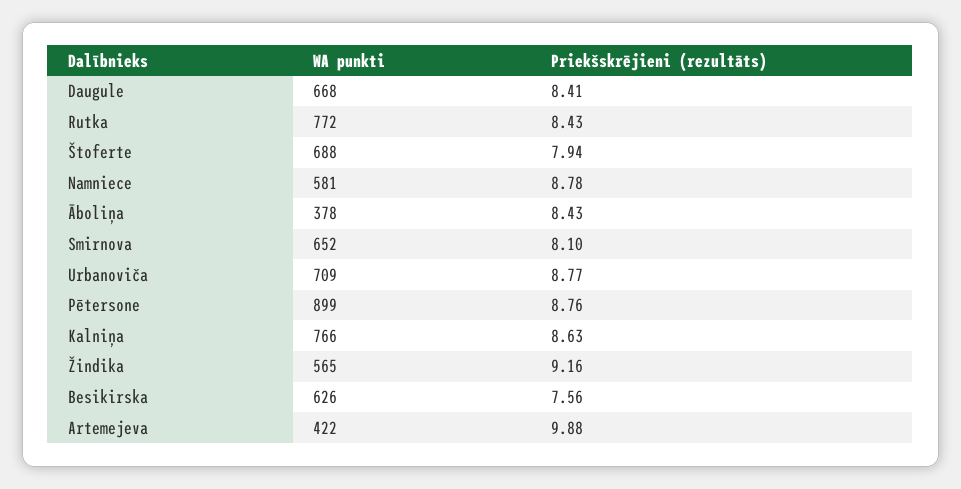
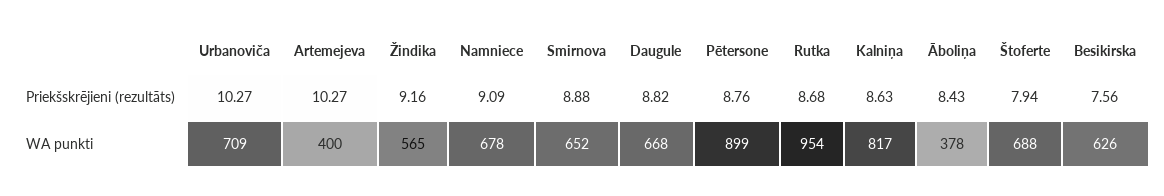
  {
    "WA punkti": {
      "Daugule": 668,
-     "Rutka": 772,
+     "Rutka": 954,
      "Štoferte": 688,
-     "Namniece": 581,
+     "Namniece": 678,
      "Āboliņa": 378,
      "Smirnova": 652,
      "Urbanoviča": 709,
      "Pētersone": 899,
-     "Kalniņa": 766,
+     "Kalniņa": 817,
      "Žindika": 565,
      "Besikirska": 626,
-     "Artemejeva": 422
+     "Artemejeva": 400
    },
    "Priekšskrējieni (rezultāts)": {
-     "Daugule": 8.41,
+     "Daugule": 8.82,
-     "Rutka": 8.43,
+     "Rutka": 8.68,
      "Štoferte": 7.94,
-     "Namniece": 8.78,
+     "Namniece": 9.09,
      "Āboliņa": 8.43,
-     "Smirnova": 8.1,
+     "Smirnova": 8.88,
-     "Urbanoviča": 8.77,
+     "Urbanoviča": 10.27,
      "Pētersone": 8.76,
      "Kalniņa": 8.63,
      "Žindika": 9.16,
      "Besikirska": 7.56,
-     "Artemejeva": 9.88
+     "Artemejeva": 10.27
    }
  }

